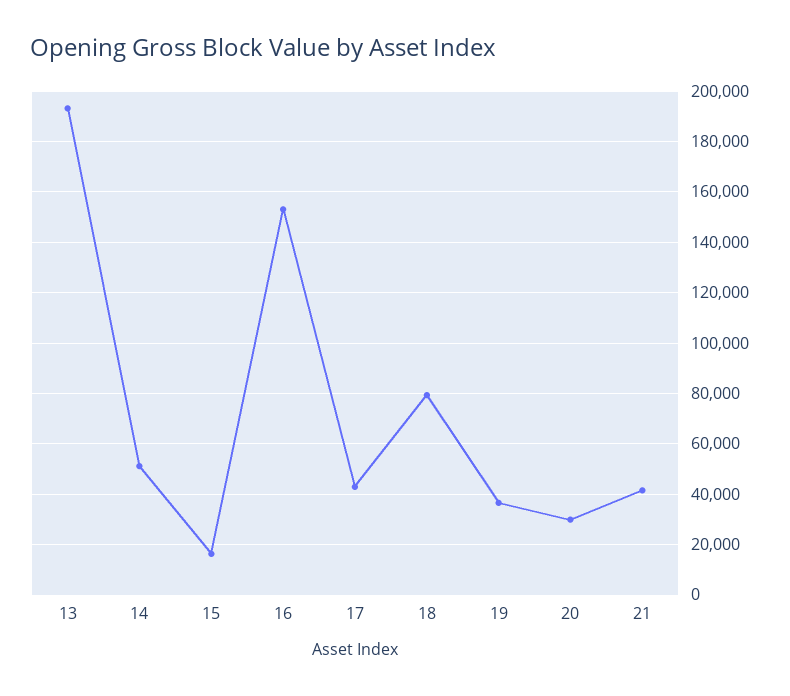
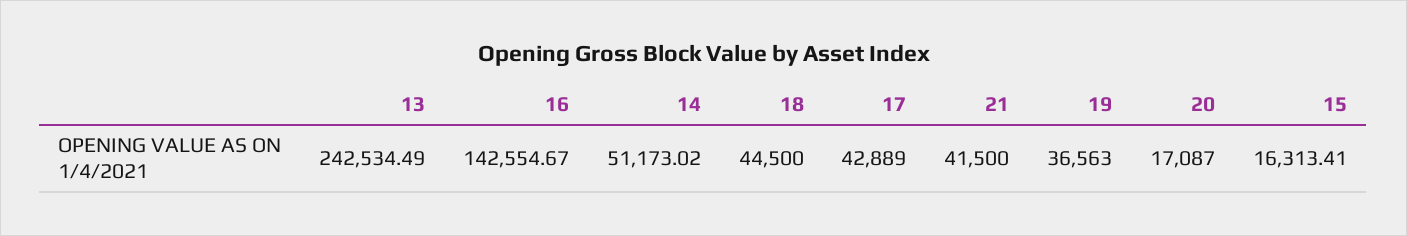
  {
-   "13": 192500,
+   "13": 242534.49,
    "14": 51173.02,
    "15": 16313.41,
-   "16": 152500,
+   "16": 142554.67,
    "17": 42889,
-   "18": 80000,
+   "18": 44500,
    "19": 36563,
-   "20": 30000,
+   "20": 17087,
    "21": 41500
  }

